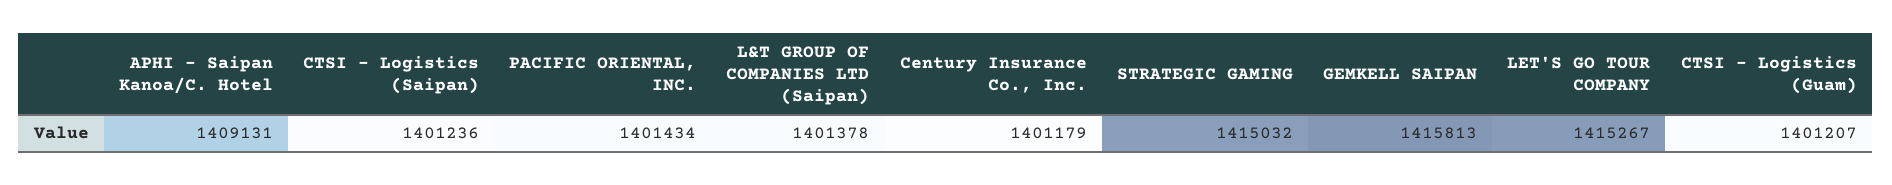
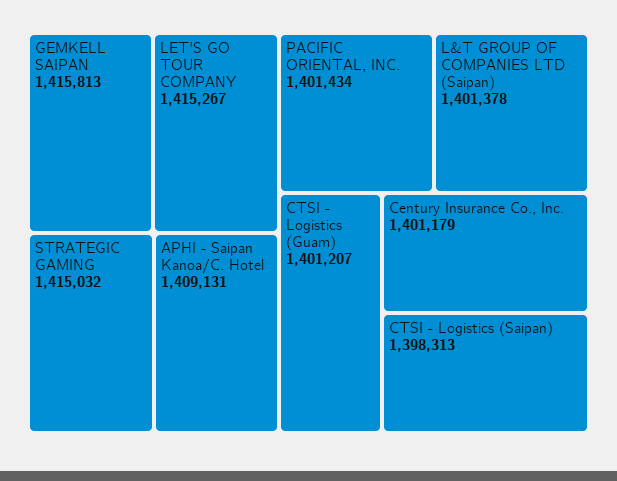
  {
    "APHI - Saipan Kanoa/C. Hotel": 1409131,
-   "CTSI - Logistics (Saipan)": 1401236,
+   "CTSI - Logistics (Saipan)": 1398313,
    "PACIFIC ORIENTAL, INC.": 1401434,
    "L&T GROUP OF COMPANIES LTD (Saipan)": 1401378,
    "Century Insurance Co., Inc.": 1401179,
    "STRATEGIC GAMING": 1415032,
    "GEMKELL SAIPAN": 1415813,
    "LET'S GO TOUR COMPANY": 1415267,
    "CTSI - Logistics (Guam)": 1401207
  }

